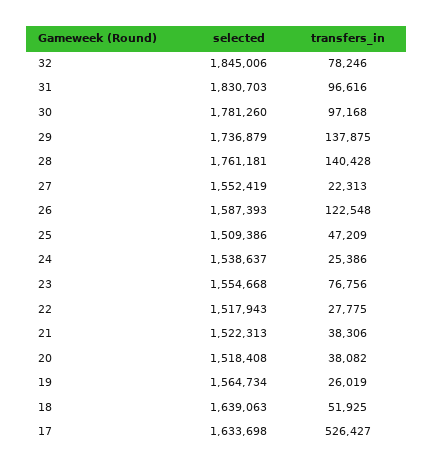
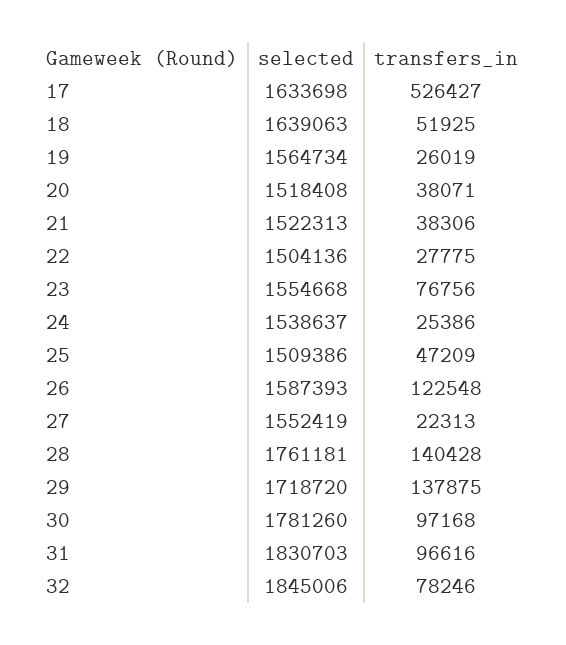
  {
    "selected": {
      "32": 1845006,
      "31": 1830703,
      "30": 1781260,
-     "29": 1736879,
+     "29": 1718720,
      "28": 1761181,
      "27": 1552419,
      "26": 1587393,
      "25": 1509386,
      "24": 1538637,
      "23": 1554668,
-     "22": 1517943,
+     "22": 1504136,
      "21": 1522313,
      "20": 1518408,
      "19": 1564734,
      "18": 1639063,
      "17": 1633698
    },
    "transfers_in": {
      "32": 78246,
      "31": 96616,
      "30": 97168,
      "29": 137875,
      "28": 140428,
      "27": 22313,
      "26": 122548,
      "25": 47209,
      "24": 25386,
      "23": 76756,
      "22": 27775,
      "21": 38306,
-     "20": 38082,
+     "20": 38071,
      "19": 26019,
      "18": 51925,
      "17": 526427
    }
  }

